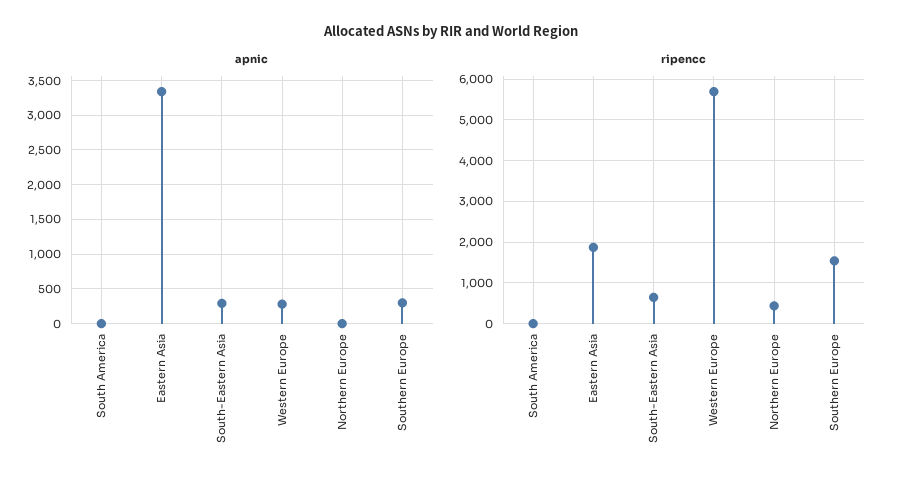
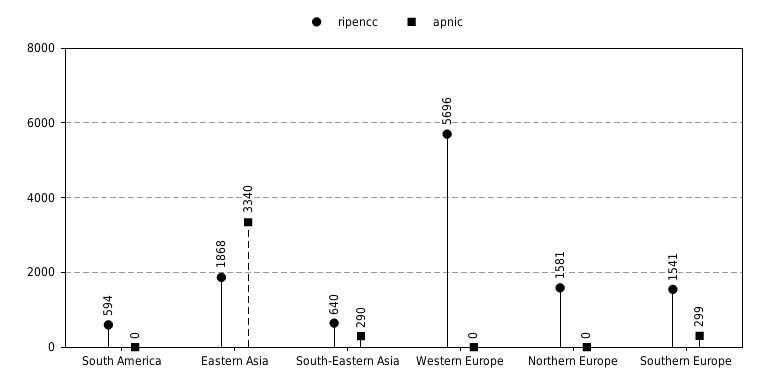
  {
    "apnic": {
      "South America": 0,
      "Eastern Asia": 3340,
      "South-Eastern Asia": 290,
-     "Western Europe": 300,
+     "Western Europe": 0,
      "Northern Europe": 0,
      "Southern Europe": 299
    },
    "ripencc": {
-     "South America": 0,
+     "South America": 594,
      "Eastern Asia": 1868,
      "South-Eastern Asia": 640,
      "Western Europe": 5696,
-     "Northern Europe": 400,
+     "Northern Europe": 1581,
      "Southern Europe": 1541
    }
  }

